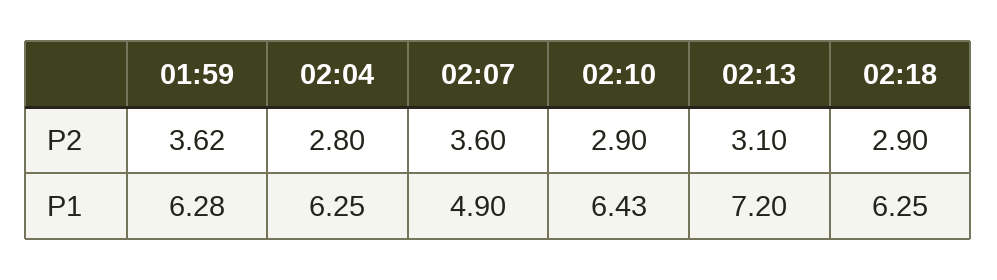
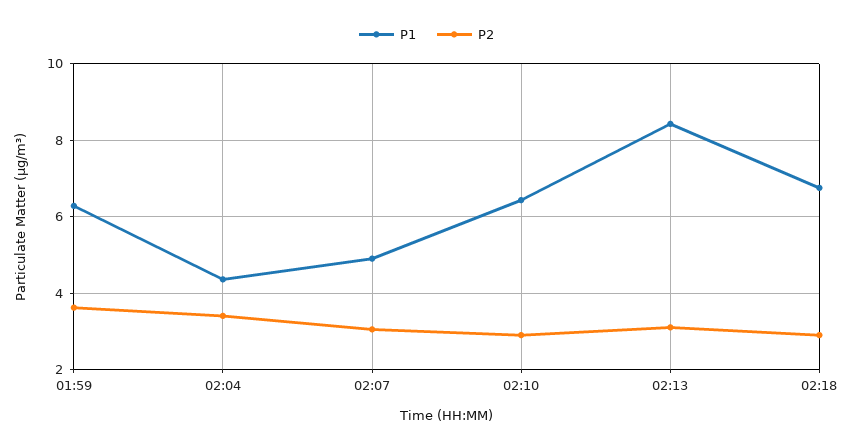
  {
    "P2": {
      "01:59": 3.62,
-     "02:04": 2.8,
+     "02:04": 3.4,
-     "02:07": 3.6,
+     "02:07": 3,
      "02:10": 2.9,
      "02:13": 3.1,
      "02:18": 2.9
    },
    "P1": {
      "01:59": 6.28,
-     "02:04": 6.25,
+     "02:04": 4.4,
      "02:07": 4.9,
      "02:10": 6.43,
-     "02:13": 7.2,
+     "02:13": 8.4,
-     "02:18": 6.25
+     "02:18": 6.8
    }
  }

